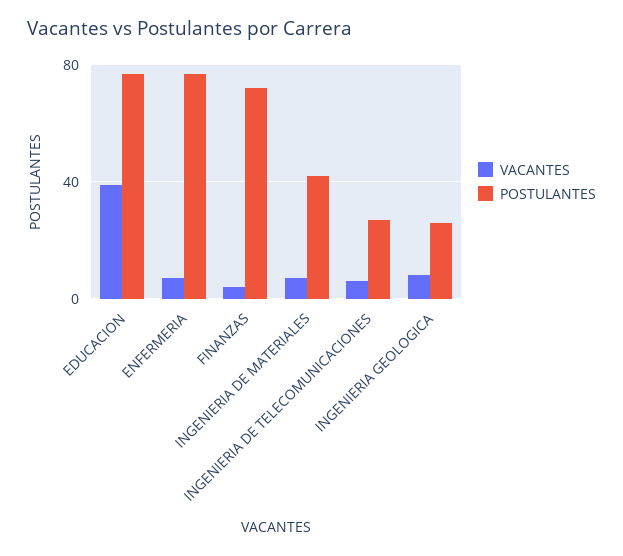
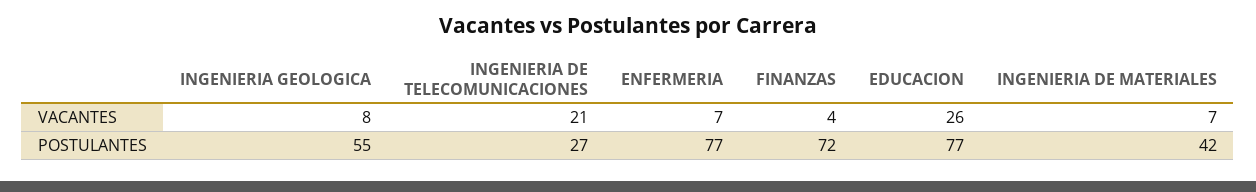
  {
    "VACANTES": {
-     "EDUCACION": 40,
+     "EDUCACION": 26,
      "ENFERMERIA": 7,
      "FINANZAS": 4,
      "INGENIERIA DE MATERIALES": 7,
-     "INGENIERIA DE TELECOMUNICACIONES": 5,
+     "INGENIERIA DE TELECOMUNICACIONES": 21,
      "INGENIERIA GEOLOGICA": 8
    },
    "POSTULANTES": {
      "EDUCACION": 77,
      "ENFERMERIA": 77,
      "FINANZAS": 72,
      "INGENIERIA DE MATERIALES": 42,
      "INGENIERIA DE TELECOMUNICACIONES": 27,
-     "INGENIERIA GEOLOGICA": 25
+     "INGENIERIA GEOLOGICA": 55
    }
  }

